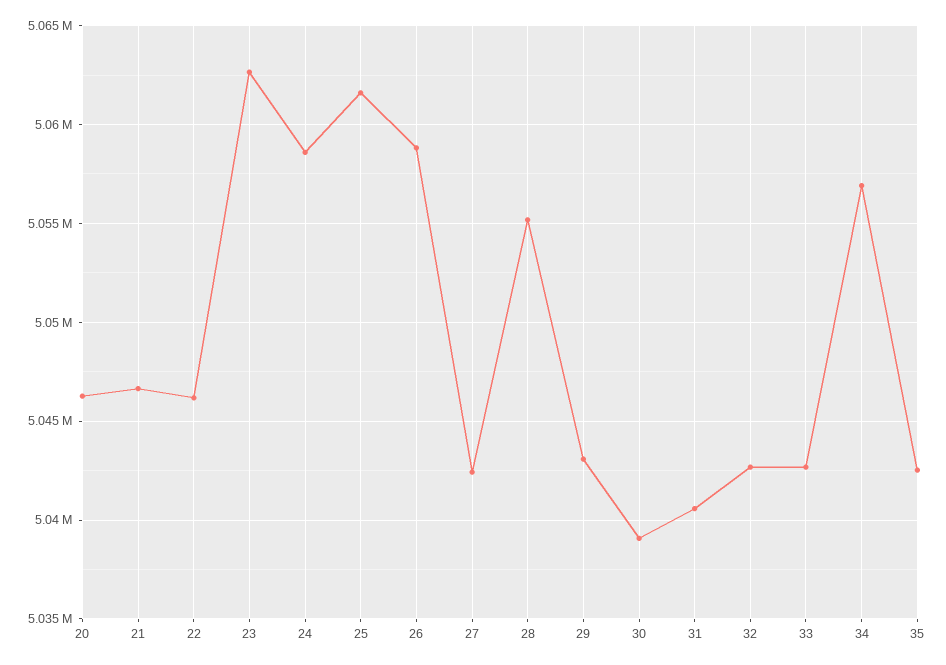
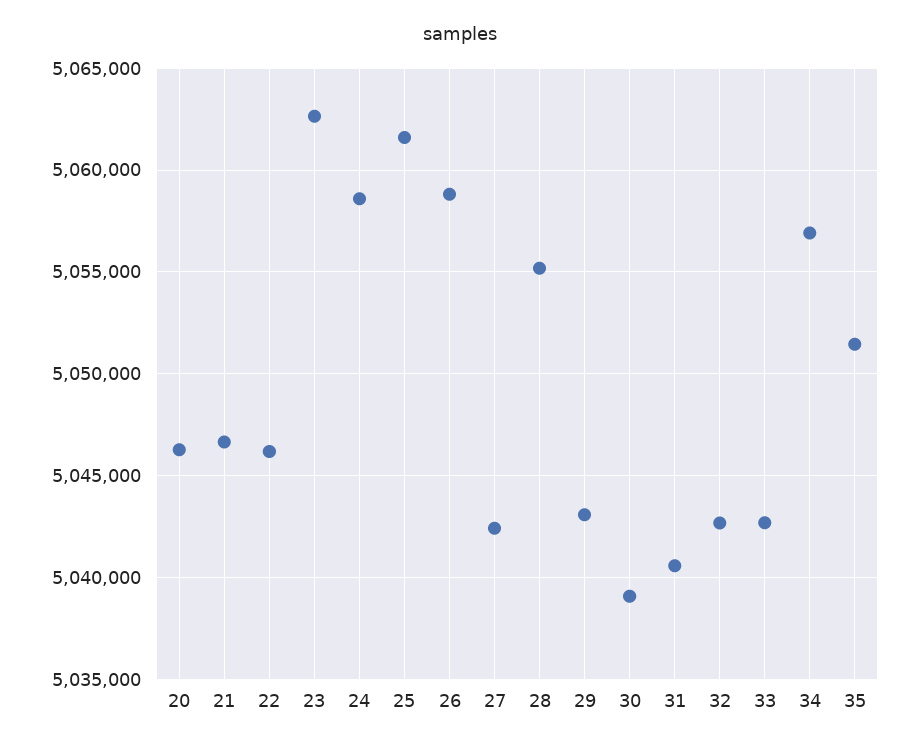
  {
    "20": 5046500,
    "21": 5046500,
    "22": 5046000,
    "23": 5062500,
    "24": 5058500,
    "25": 5061500,
    "26": 5059000,
    "27": 5042500,
    "28": 5055000,
    "29": 5043000,
    "30": 5039000,
    "31": 5040500,
    "32": 5042500,
    "33": 5042500,
    "34": 5057000,
-   "35": 5042500
+   "35": 5051500
  }

